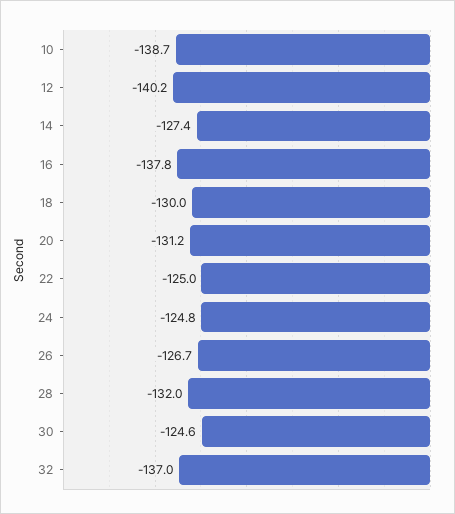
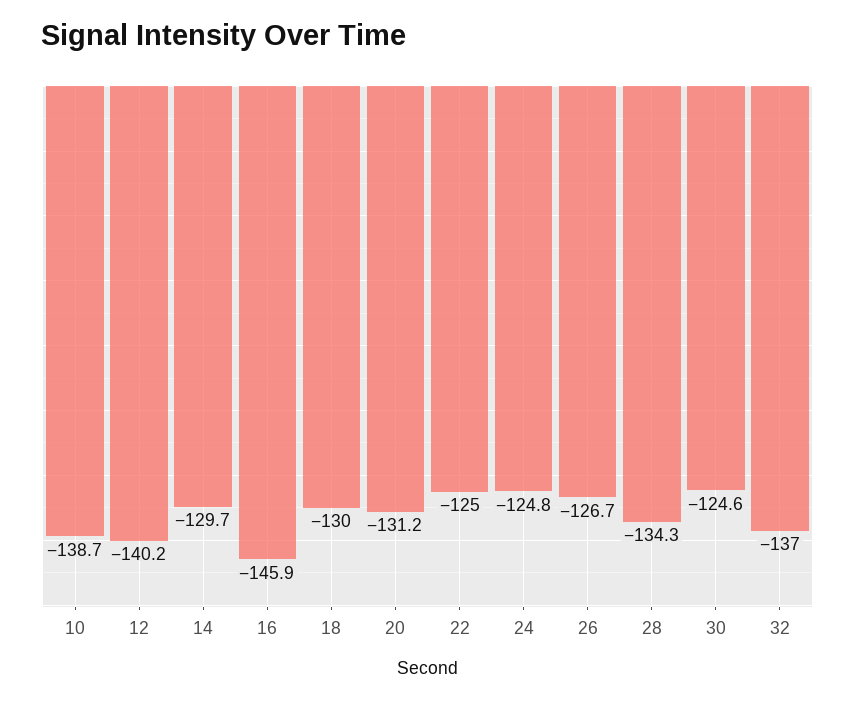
  {
    "10": -138.7,
    "12": -140.2,
-   "14": -127.4,
+   "14": -129.7,
-   "16": -137.8,
+   "16": -145.9,
    "18": -130,
    "20": -131.2,
    "22": -125,
    "24": -124.8,
    "26": -126.7,
-   "28": -132,
+   "28": -134.3,
    "30": -124.6,
    "32": -137
  }

